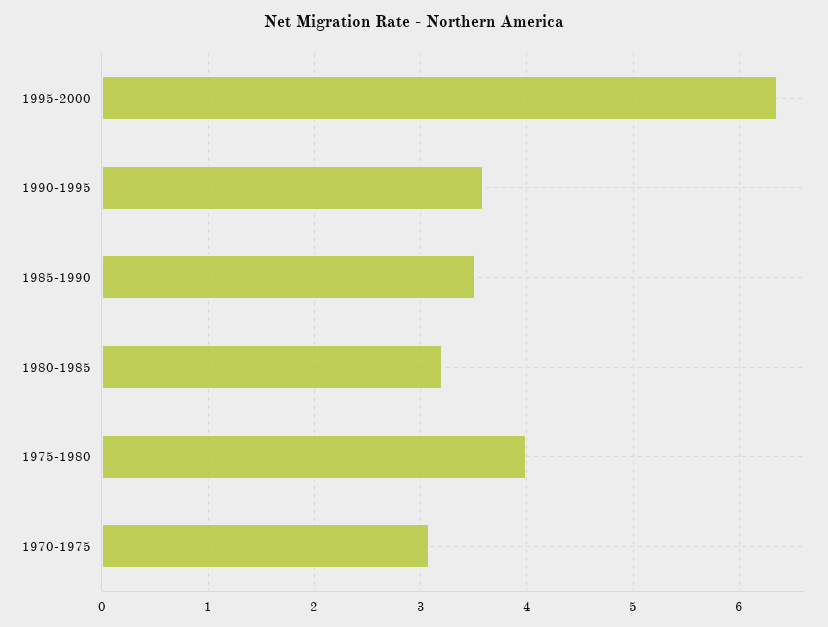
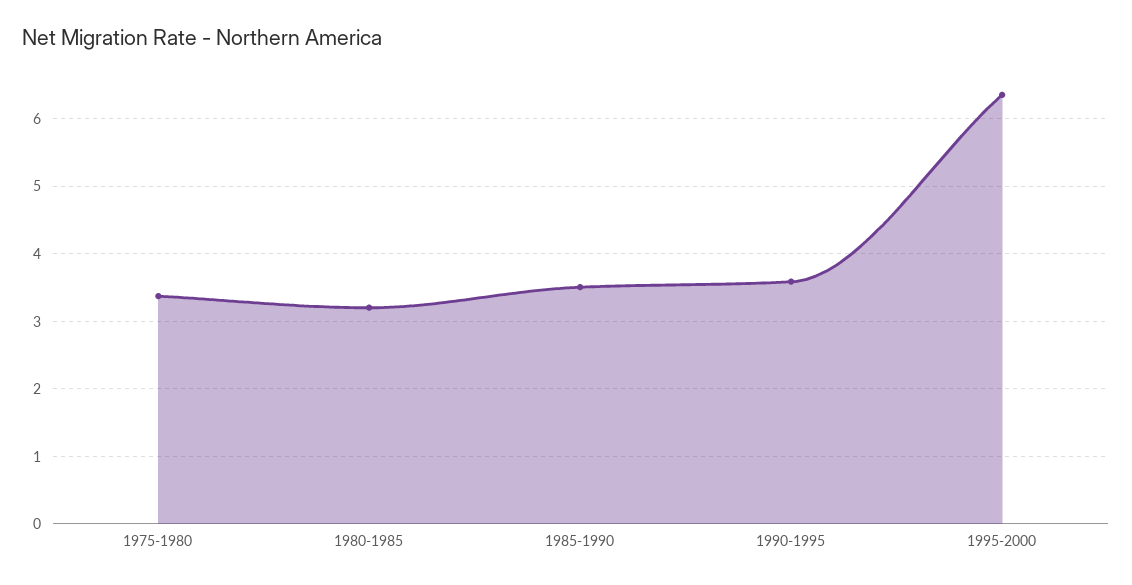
  {
    "1995-2000": 6.4,
    "1990-1995": 3.6,
    "1985-1990": 3.5,
    "1980-1985": 3.2,
-   "1975-1980": 4,
+   "1975-1980": 3.4
-   "1970-1975": 3.1
  }

